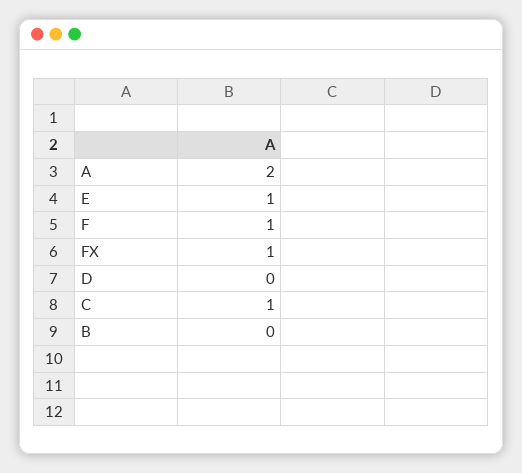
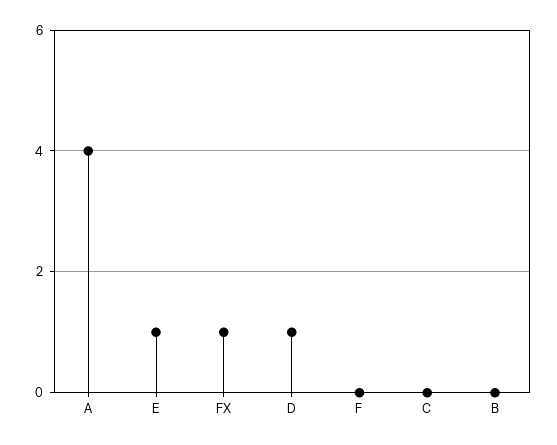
  {
-   "A": 2,
+   "A": 4,
    "E": 1,
-   "F": 1,
+   "F": 0,
    "FX": 1,
-   "D": 0,
+   "D": 1,
-   "C": 1,
+   "C": 0,
    "B": 0
  }

